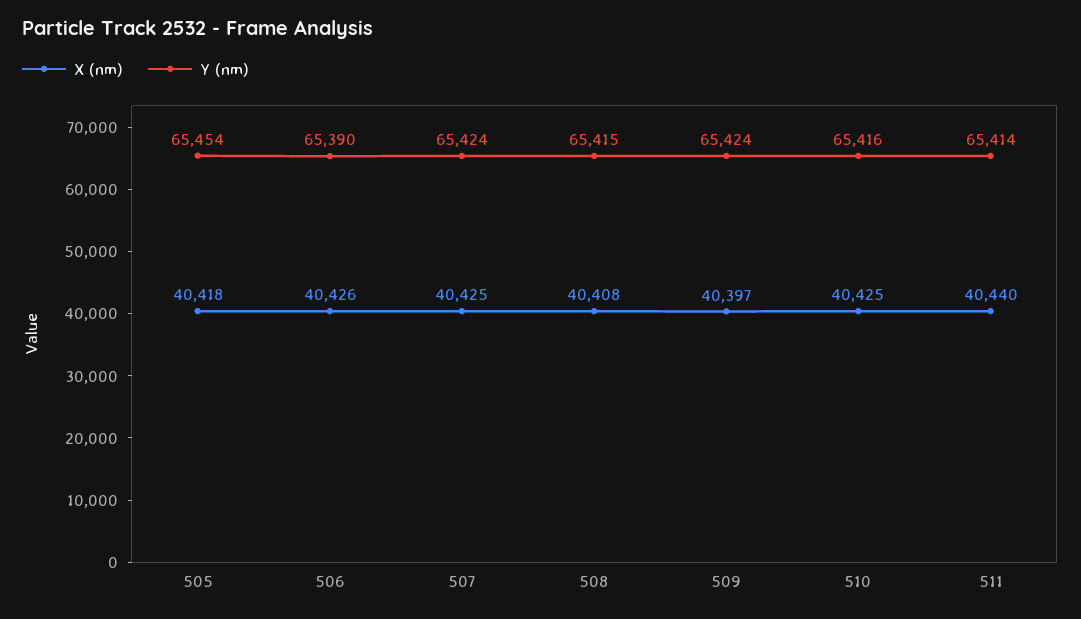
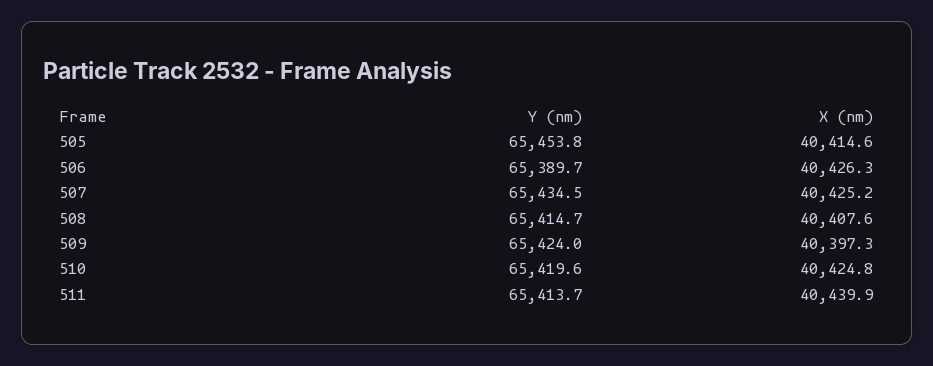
  {
    "X (nm)": {
-     "505": 40418,
+     "505": 40414.6,
      "506": 40426.3,
      "507": 40425.2,
      "508": 40407.6,
      "509": 40397.3,
      "510": 40424.8,
      "511": 40439.9
    },
    "Y (nm)": {
      "505": 65453.8,
      "506": 65389.7,
-     "507": 65424,
+     "507": 65434.5,
      "508": 65414.7,
      "509": 65424,
-     "510": 65416,
+     "510": 65419.6,
      "511": 65413.7
    }
  }

